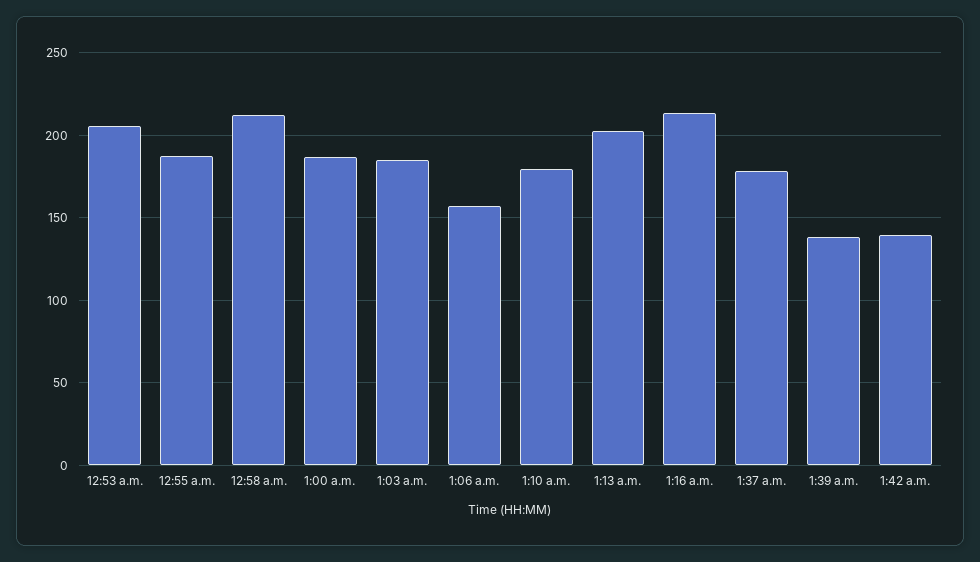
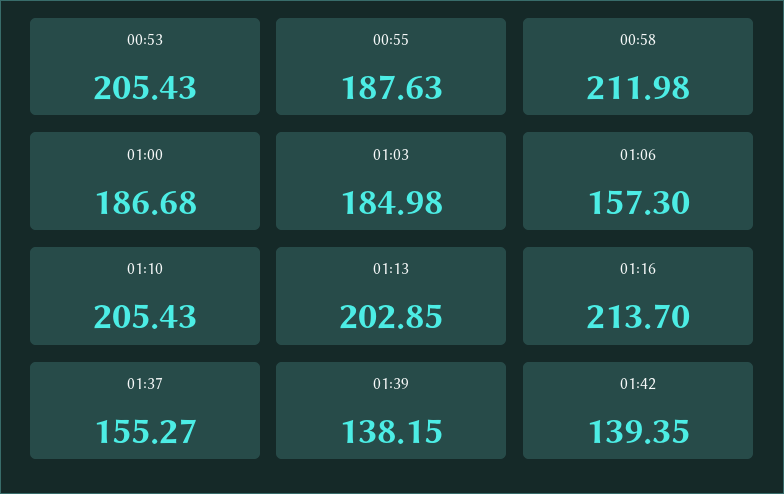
  {
    "12:53 a.m.": 205.43,
    "12:55 a.m.": 187.63,
    "12:58 a.m.": 211.98,
    "1:00 a.m.": 186.68,
    "1:03 a.m.": 184.98,
    "1:06 a.m.": 157.3,
-   "1:10 a.m.": 180,
+   "1:10 a.m.": 205.43,
    "1:13 a.m.": 202.85,
    "1:16 a.m.": 213.7,
-   "1:37 a.m.": 180,
+   "1:37 a.m.": 155.27,
    "1:39 a.m.": 138.15,
    "1:42 a.m.": 139.35
  }

